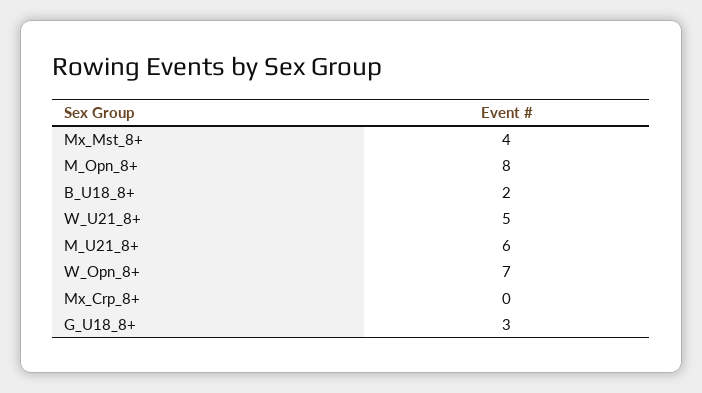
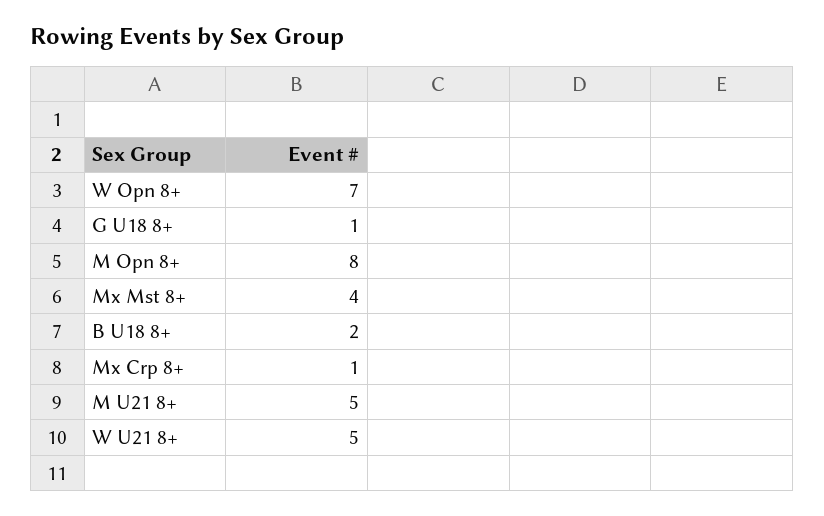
  {
    "Mx_Mst_8+": 4,
    "M_Opn_8+": 8,
    "B_U18_8+": 2,
    "W_U21_8+": 5,
-   "M_U21_8+": 6,
+   "M_U21_8+": 5,
    "W_Opn_8+": 7,
-   "Mx_Crp_8+": 0,
+   "Mx_Crp_8+": 1,
-   "G_U18_8+": 3
+   "G_U18_8+": 1
  }

